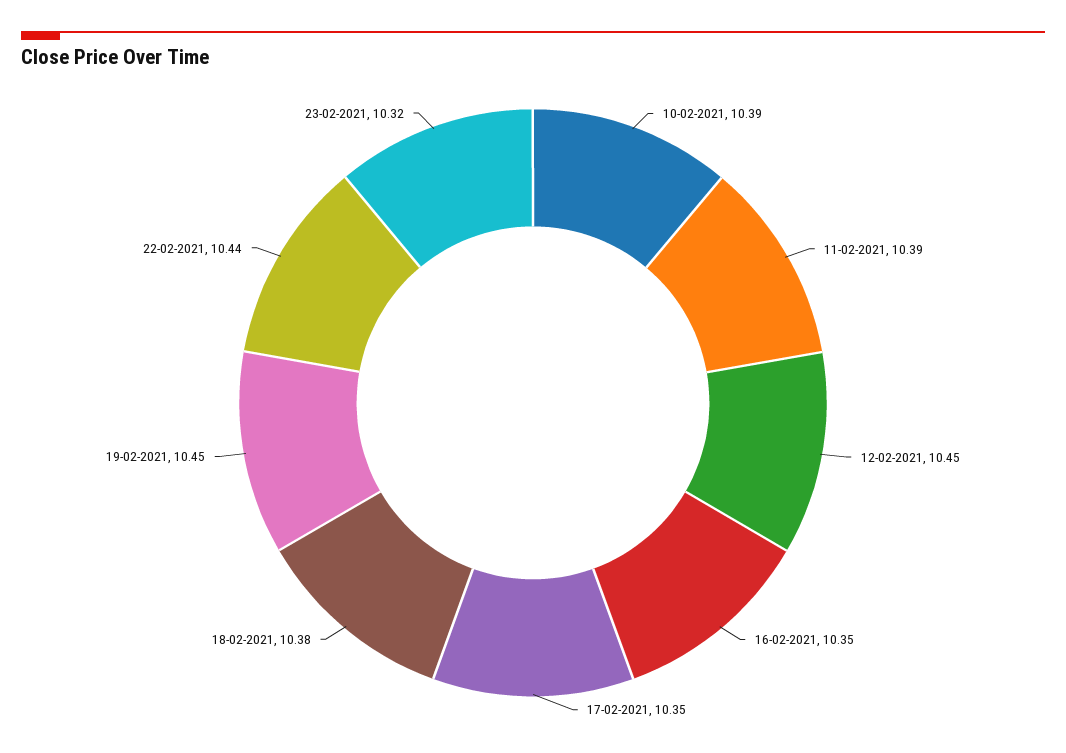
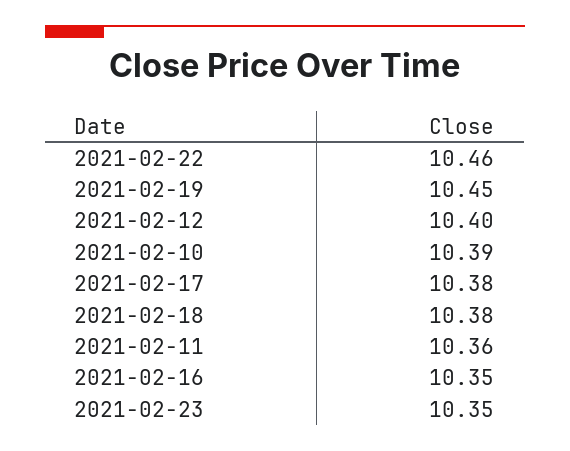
  {
    "10-02-2021": 10.39,
-   "11-02-2021": 10.39,
+   "11-02-2021": 10.36,
-   "12-02-2021": 10.45,
+   "12-02-2021": 10.4,
    "16-02-2021": 10.35,
-   "17-02-2021": 10.35,
+   "17-02-2021": 10.38,
    "18-02-2021": 10.38,
    "19-02-2021": 10.45,
-   "22-02-2021": 10.44,
+   "22-02-2021": 10.46,
-   "23-02-2021": 10.32
+   "23-02-2021": 10.35
  }

